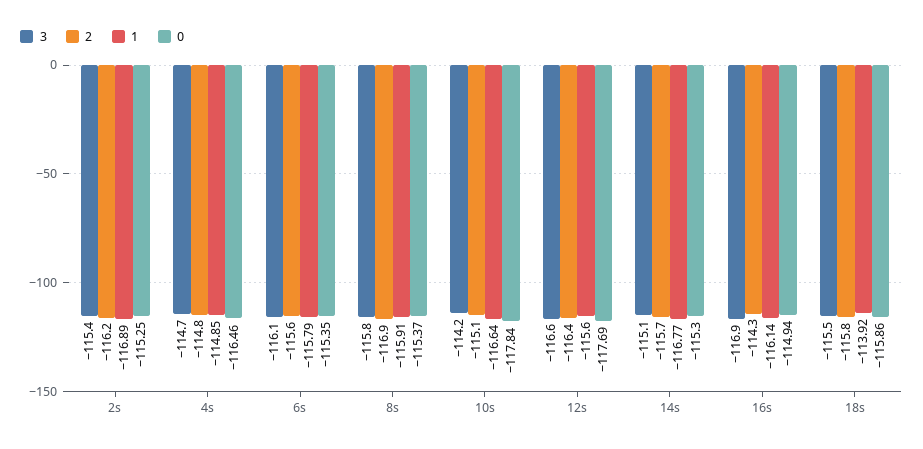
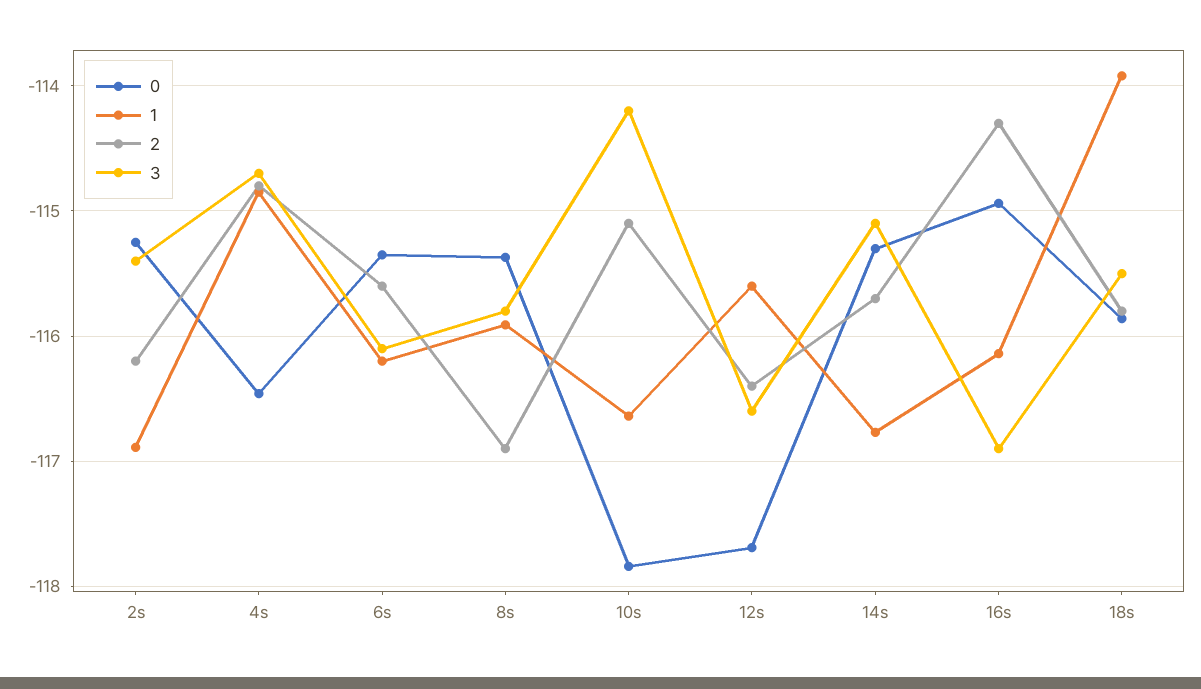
  {
    "3": {
      "2s": -115.4,
      "4s": -114.7,
      "6s": -116.1,
      "8s": -115.8,
      "10s": -114.2,
      "12s": -116.6,
      "14s": -115.1,
      "16s": -116.9,
      "18s": -115.5
    },
    "2": {
      "2s": -116.2,
      "4s": -114.8,
      "6s": -115.6,
      "8s": -116.9,
      "10s": -115.1,
      "12s": -116.4,
      "14s": -115.7,
      "16s": -114.3,
      "18s": -115.8
    },
    "1": {
      "2s": -116.89,
      "4s": -114.85,
-     "6s": -115.79,
+     "6s": -116.2,
      "8s": -115.91,
      "10s": -116.64,
      "12s": -115.6,
      "14s": -116.77,
      "16s": -116.14,
      "18s": -113.92
    },
    "0": {
      "2s": -115.25,
      "4s": -116.46,
      "6s": -115.35,
      "8s": -115.37,
      "10s": -117.84,
      "12s": -117.69,
      "14s": -115.3,
      "16s": -114.94,
      "18s": -115.86
    }
  }

